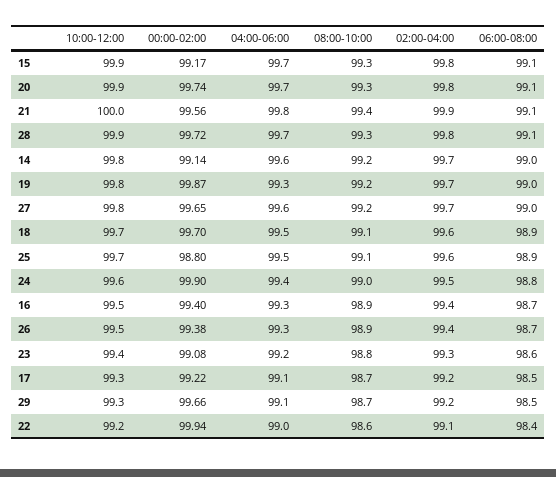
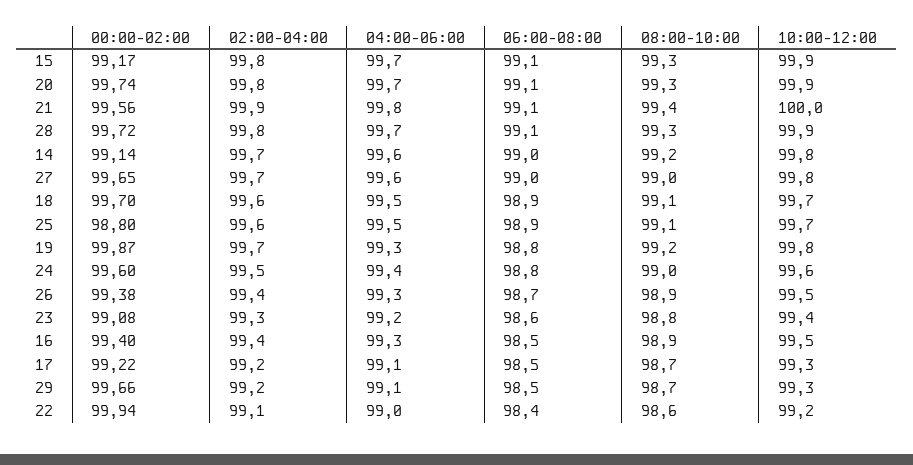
  {
    "10:00-12:00": {
      "15": 99.9,
      "20": 99.9,
      "21": 100,
      "28": 99.9,
      "14": 99.8,
      "19": 99.8,
      "27": 99.8,
      "18": 99.7,
      "25": 99.7,
      "24": 99.6,
      "16": 99.5,
      "26": 99.5,
      "23": 99.4,
      "17": 99.3,
      "29": 99.3,
      "22": 99.2
    },
    "00:00-02:00": {
      "15": 99.17,
      "20": 99.74,
      "21": 99.56,
      "28": 99.72,
      "14": 99.14,
      "19": 99.87,
      "27": 99.65,
      "18": 99.7,
      "25": 98.8,
-     "24": 99.9,
+     "24": 99.6,
      "16": 99.4,
      "26": 99.38,
      "23": 99.08,
      "17": 99.22,
      "29": 99.66,
      "22": 99.94
    },
    "04:00-06:00": {
      "15": 99.7,
      "20": 99.7,
      "21": 99.8,
      "28": 99.7,
      "14": 99.6,
      "19": 99.3,
      "27": 99.6,
      "18": 99.5,
      "25": 99.5,
      "24": 99.4,
      "16": 99.3,
      "26": 99.3,
      "23": 99.2,
      "17": 99.1,
      "29": 99.1,
      "22": 99
    },
    "08:00-10:00": {
      "15": 99.3,
      "20": 99.3,
      "21": 99.4,
      "28": 99.3,
      "14": 99.2,
      "19": 99.2,
-     "27": 99.2,
+     "27": 99,
      "18": 99.1,
      "25": 99.1,
      "24": 99,
      "16": 98.9,
      "26": 98.9,
      "23": 98.8,
      "17": 98.7,
      "29": 98.7,
      "22": 98.6
    },
    "02:00-04:00": {
      "15": 99.8,
      "20": 99.8,
      "21": 99.9,
      "28": 99.8,
      "14": 99.7,
      "19": 99.7,
      "27": 99.7,
      "18": 99.6,
      "25": 99.6,
      "24": 99.5,
      "16": 99.4,
      "26": 99.4,
      "23": 99.3,
      "17": 99.2,
      "29": 99.2,
      "22": 99.1
    },
    "06:00-08:00": {
      "15": 99.1,
      "20": 99.1,
      "21": 99.1,
      "28": 99.1,
      "14": 99,
-     "19": 99,
+     "19": 98.8,
      "27": 99,
      "18": 98.9,
      "25": 98.9,
      "24": 98.8,
-     "16": 98.7,
+     "16": 98.5,
      "26": 98.7,
      "23": 98.6,
      "17": 98.5,
      "29": 98.5,
      "22": 98.4
    }
  }

